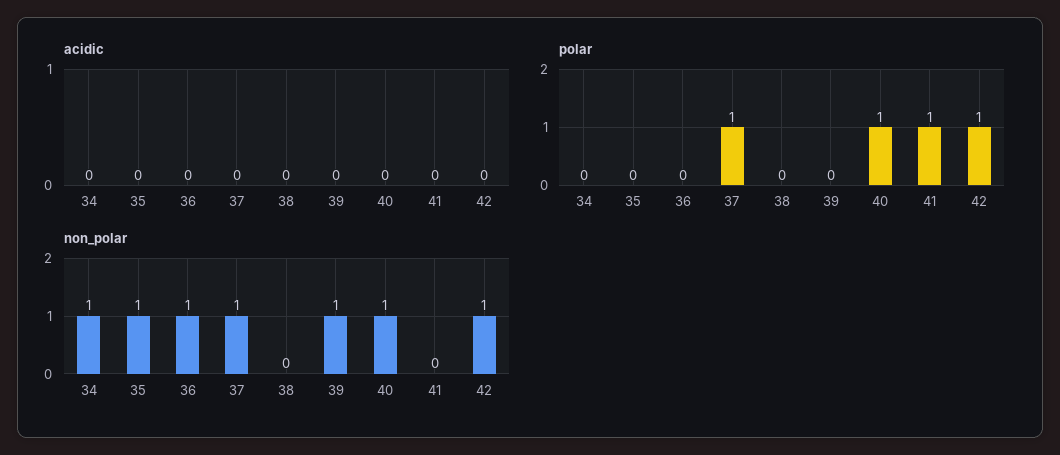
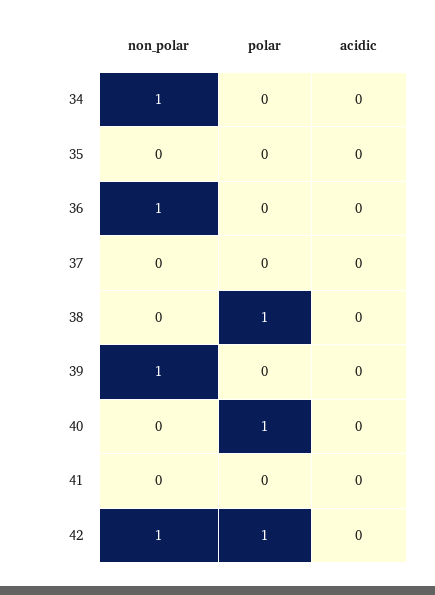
  {
    "acidic": {
      "34": 0,
      "35": 0,
      "36": 0,
      "37": 0,
      "38": 0,
      "39": 0,
      "40": 0,
      "41": 0,
      "42": 0
    },
    "polar": {
      "34": 0,
      "35": 0,
      "36": 0,
-     "37": 1,
+     "37": 0,
-     "38": 0,
+     "38": 1,
      "39": 0,
      "40": 1,
-     "41": 1,
+     "41": 0,
      "42": 1
    },
    "non_polar": {
      "34": 1,
-     "35": 1,
+     "35": 0,
      "36": 1,
-     "37": 1,
+     "37": 0,
      "38": 0,
      "39": 1,
-     "40": 1,
+     "40": 0,
      "41": 0,
      "42": 1
    }
  }

